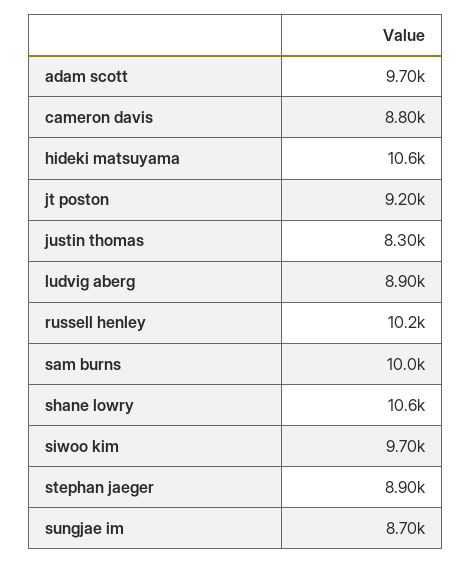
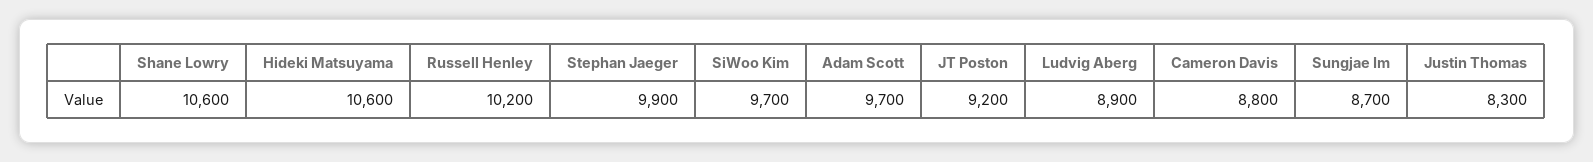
  {
    "adam scott": 9700,
    "cameron davis": 8800,
    "hideki matsuyama": 10600,
    "jt poston": 9200,
    "justin thomas": 8300,
    "ludvig aberg": 8900,
    "russell henley": 10200,
-   "sam burns": 10000,
    "shane lowry": 10600,
    "siwoo kim": 9700,
-   "stephan jaeger": 8900,
+   "stephan jaeger": 9900,
    "sungjae im": 8700
  }

